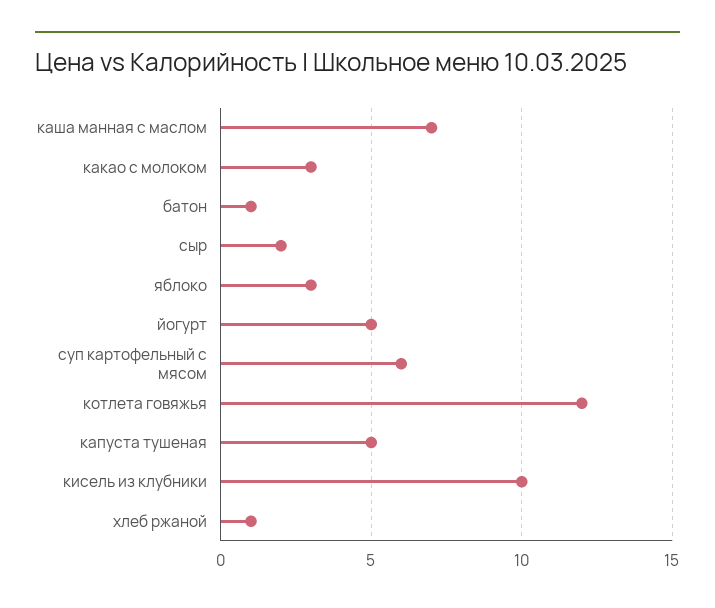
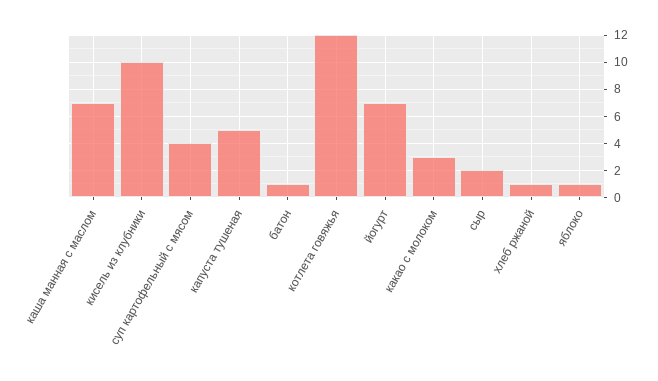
  {
    "каша манная с маслом": 7,
    "какао с молоком": 3,
    "батон": 1,
    "сыр": 2,
-   "яблоко": 3,
+   "яблоко": 1,
-   "йогурт": 5,
+   "йогурт": 7,
-   "суп картофельный с мясом": 6,
+   "суп картофельный с мясом": 4,
    "котлета говяжья": 12,
    "капуста тушеная": 5,
    "кисель из клубники": 10,
    "хлеб ржаной": 1
  }

